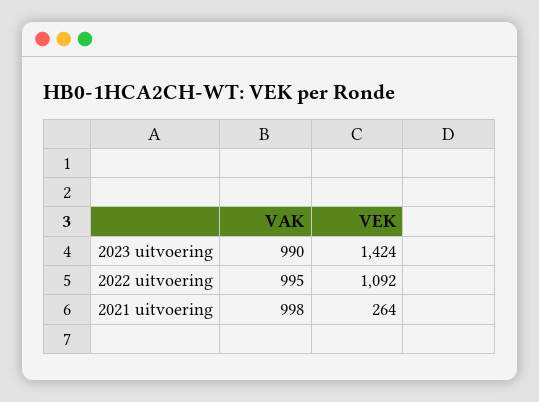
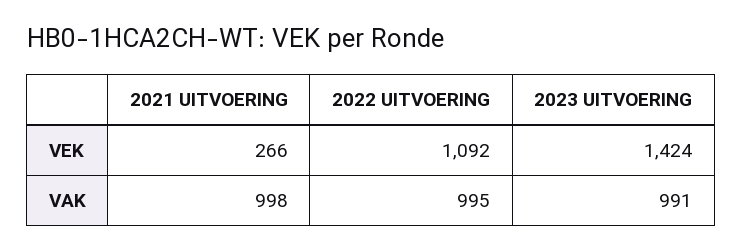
  {
    "VAK": {
-     "2023 uitvoering": 990,
+     "2023 uitvoering": 991,
      "2022 uitvoering": 995,
      "2021 uitvoering": 998
    },
    "VEK": {
      "2023 uitvoering": 1424,
      "2022 uitvoering": 1092,
-     "2021 uitvoering": 264
+     "2021 uitvoering": 266
    }
  }

